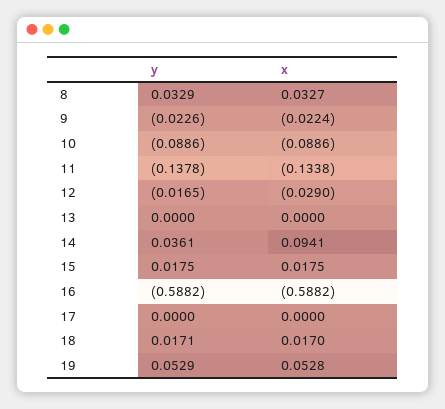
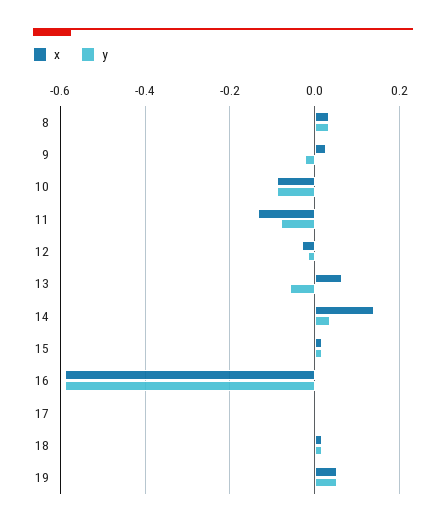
  {
    "y": {
      "8": 0.0329,
      "9": -0.0226,
      "10": -0.0886,
-     "11": -0.1378,
+     "11": -0.08,
      "12": -0.0165,
-     "13": 0,
+     "13": -0.06,
      "14": 0.0361,
      "15": 0.0175,
      "16": -0.5882,
      "17": 0,
      "18": 0.0171,
      "19": 0.0529
    },
    "x": {
      "8": 0.0327,
-     "9": -0.0224,
+     "9": 0.02,
      "10": -0.0886,
      "11": -0.1338,
      "12": -0.029,
-     "13": 0,
+     "13": 0.06,
-     "14": 0.0941,
+     "14": 0.14,
      "15": 0.0175,
      "16": -0.5882,
      "17": 0,
      "18": 0.017,
      "19": 0.0528
    }
  }

